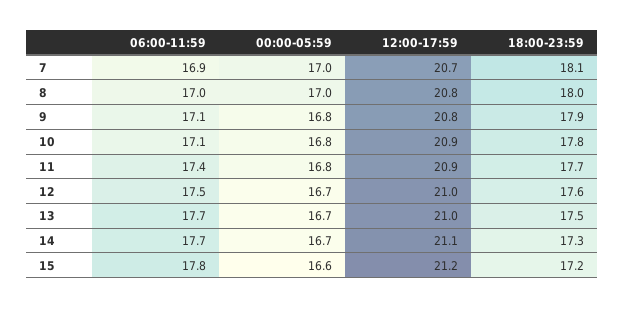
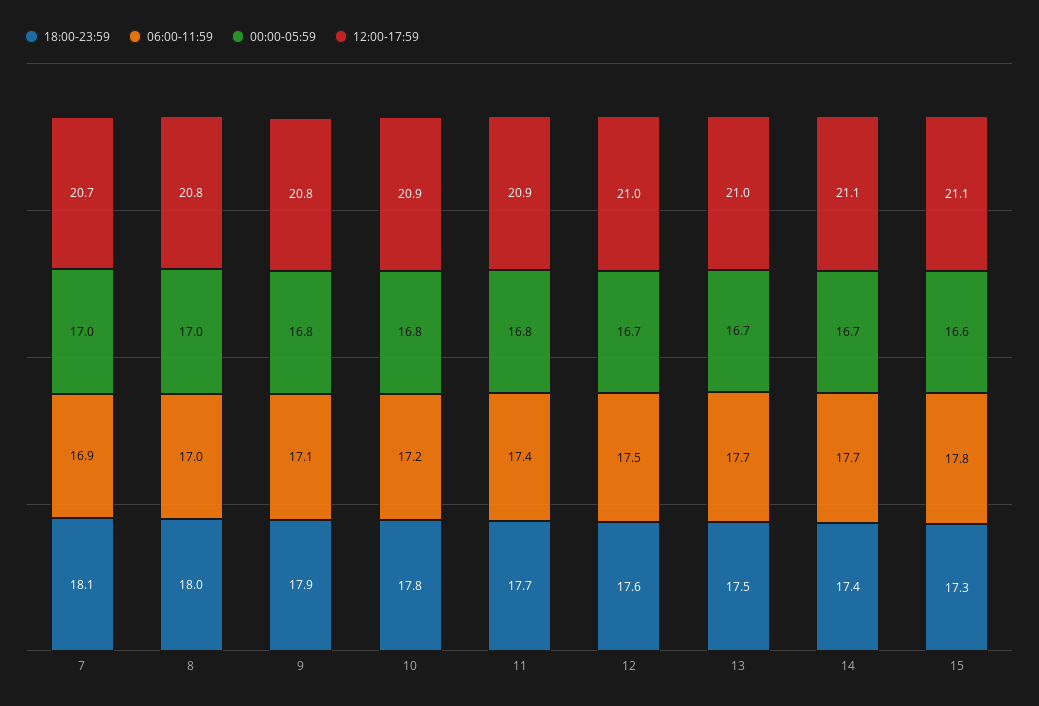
  {
    "06:00-11:59": {
      "7": 16.9,
      "8": 17,
      "9": 17.1,
-     "10": 17.1,
+     "10": 17.2,
      "11": 17.4,
      "12": 17.5,
      "13": 17.7,
      "14": 17.7,
      "15": 17.8
    },
    "00:00-05:59": {
      "7": 17,
      "8": 17,
      "9": 16.8,
      "10": 16.8,
      "11": 16.8,
      "12": 16.7,
      "13": 16.7,
      "14": 16.7,
      "15": 16.6
    },
    "12:00-17:59": {
      "7": 20.7,
      "8": 20.8,
      "9": 20.8,
      "10": 20.9,
      "11": 20.9,
      "12": 21,
      "13": 21,
      "14": 21.1,
-     "15": 21.2
+     "15": 21.1
    },
    "18:00-23:59": {
      "7": 18.1,
      "8": 18,
      "9": 17.9,
      "10": 17.8,
      "11": 17.7,
      "12": 17.6,
      "13": 17.5,
-     "14": 17.3,
+     "14": 17.4,
-     "15": 17.2
+     "15": 17.3
    }
  }

